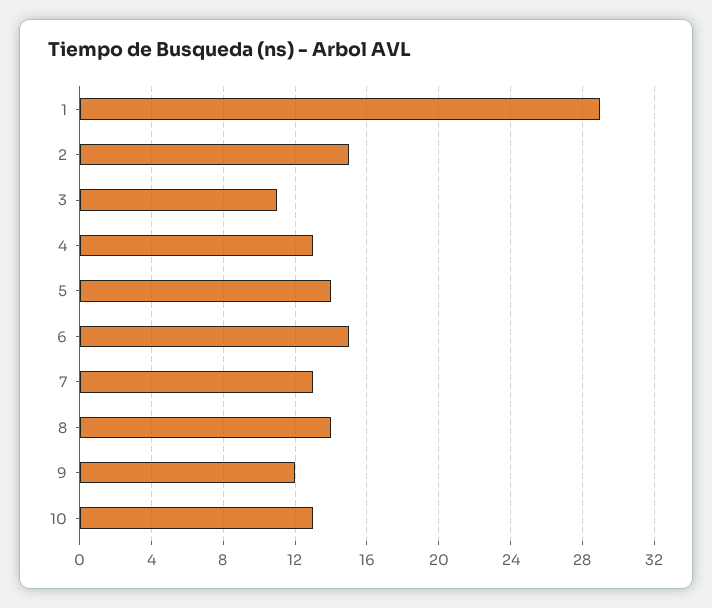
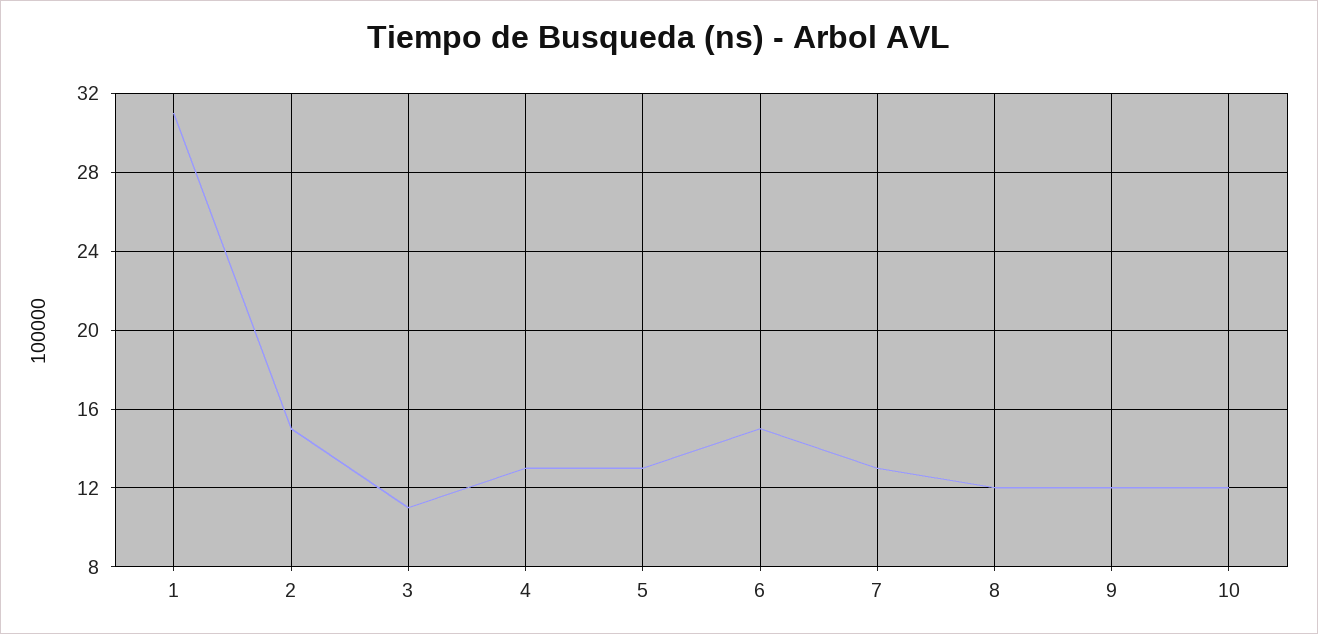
  {
-   "1": 29,
+   "1": 31,
    "2": 15,
    "3": 11,
    "4": 13,
-   "5": 14,
+   "5": 13,
    "6": 15,
    "7": 13,
-   "8": 14,
+   "8": 12,
    "9": 12,
-   "10": 13
+   "10": 12
  }

